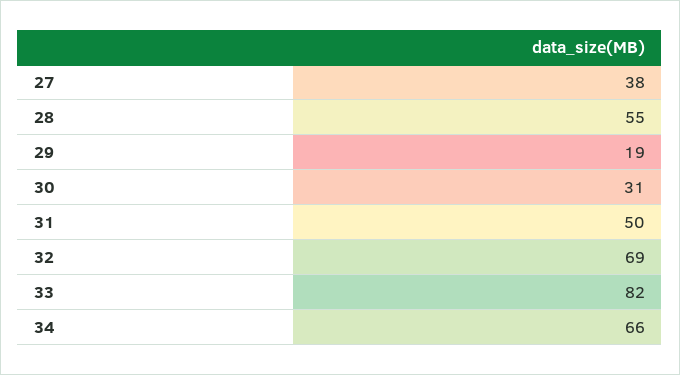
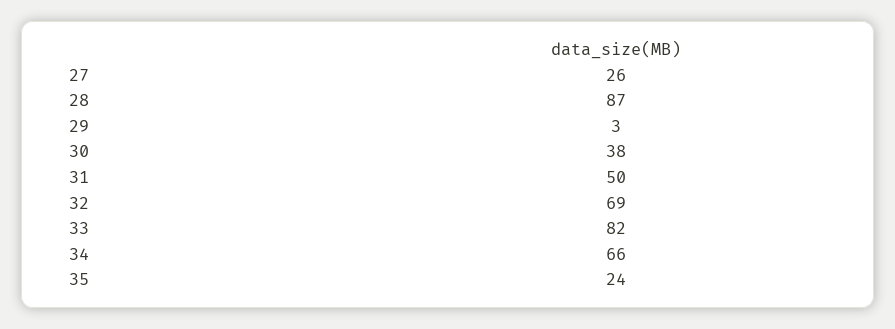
  {
-   "27": 38,
+   "27": 26,
-   "28": 55,
+   "28": 87,
-   "29": 19,
+   "29": 3,
-   "30": 31,
+   "30": 38,
    "31": 50,
    "32": 69,
    "33": 82,
-   "34": 66
+   "34": 66,
+   "35": 24
  }

